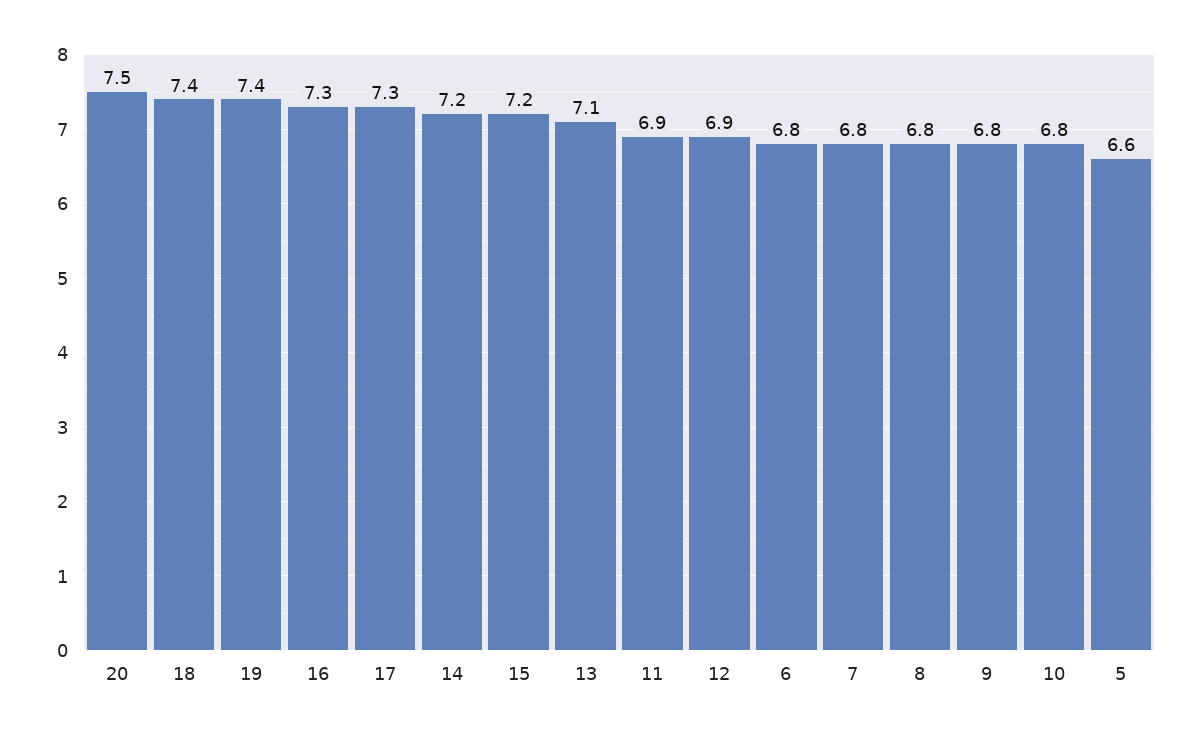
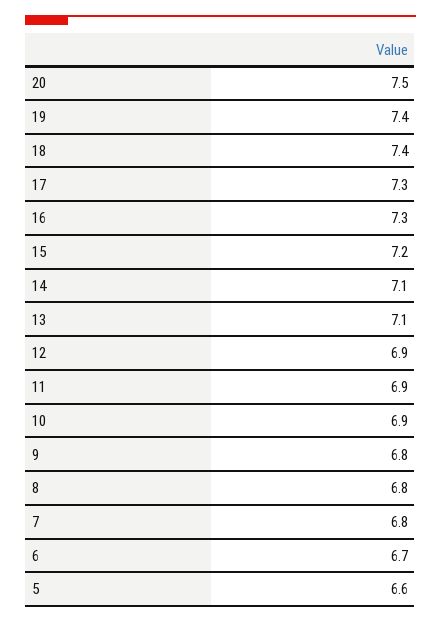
  {
    "20": 7.5,
    "18": 7.4,
    "19": 7.4,
    "16": 7.3,
    "17": 7.3,
-   "14": 7.2,
+   "14": 7.1,
    "15": 7.2,
    "13": 7.1,
    "11": 6.9,
    "12": 6.9,
-   "6": 6.8,
+   "6": 6.7,
    "7": 6.8,
    "8": 6.8,
    "9": 6.8,
-   "10": 6.8,
+   "10": 6.9,
    "5": 6.6
  }

